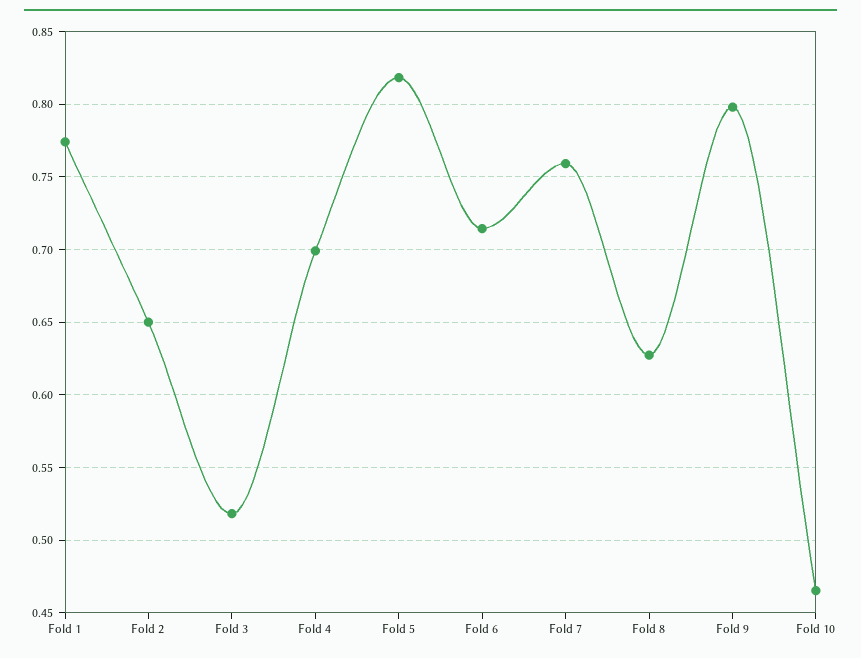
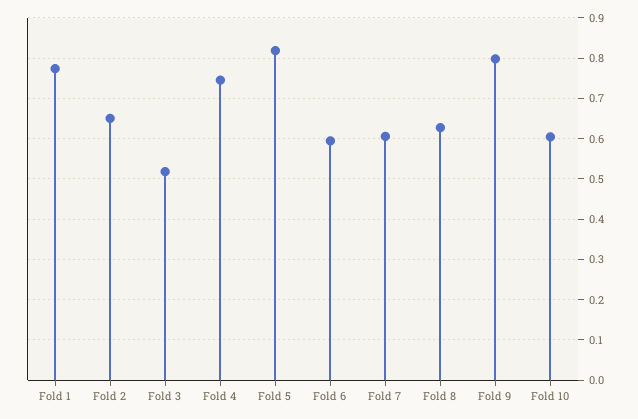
  {
    "Fold 1": 0.775,
    "Fold 2": 0.65,
    "Fold 3": 0.52,
-   "Fold 4": 0.7,
+   "Fold 4": 0.74,
    "Fold 5": 0.82,
-   "Fold 6": 0.715,
+   "Fold 6": 0.6,
-   "Fold 7": 0.76,
+   "Fold 7": 0.6,
    "Fold 8": 0.625,
    "Fold 9": 0.8,
-   "Fold 10": 0.465
+   "Fold 10": 0.6
  }

